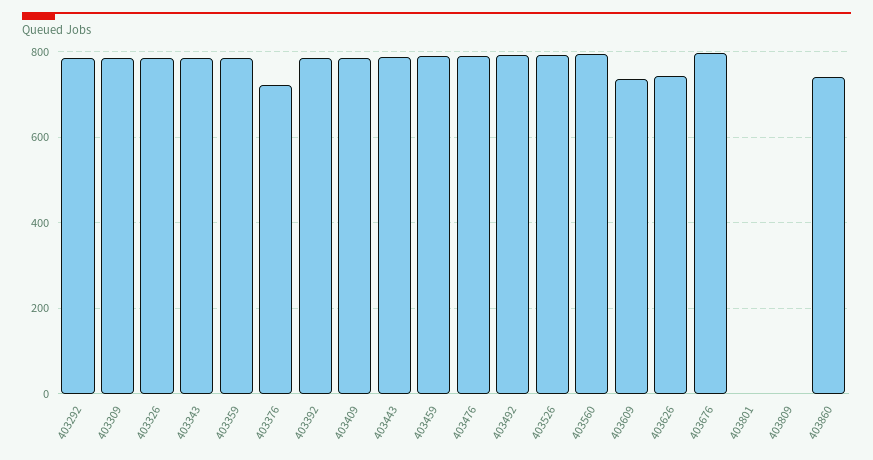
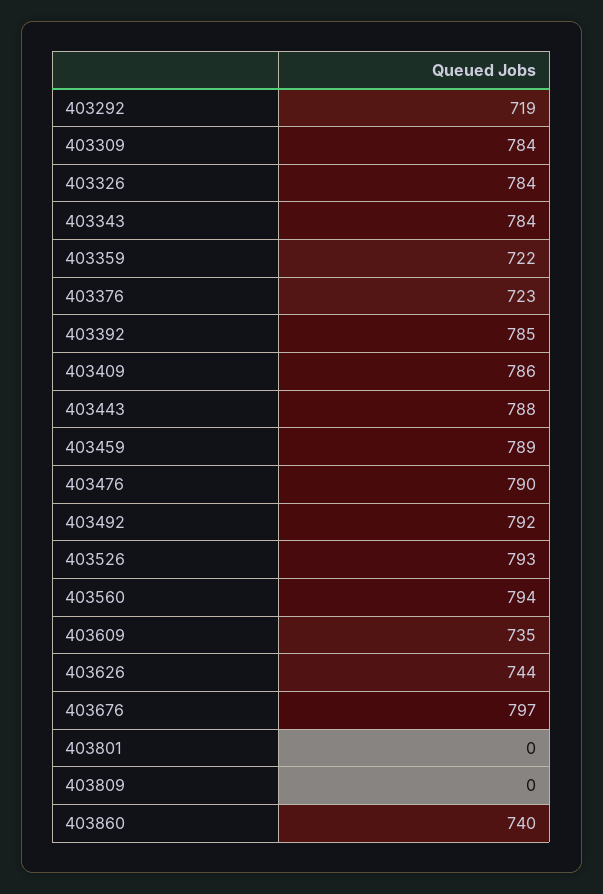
  {
-   "403292": 780,
+   "403292": 719,
    "403309": 784,
    "403326": 784,
    "403343": 784,
-   "403359": 780,
+   "403359": 722,
    "403376": 723,
    "403392": 785,
    "403409": 786,
    "403443": 788,
    "403459": 789,
    "403476": 790,
    "403492": 792,
    "403526": 793,
    "403560": 794,
    "403609": 735,
    "403626": 744,
    "403676": 797,
    "403801": 0,
    "403809": 0,
    "403860": 740
  }

